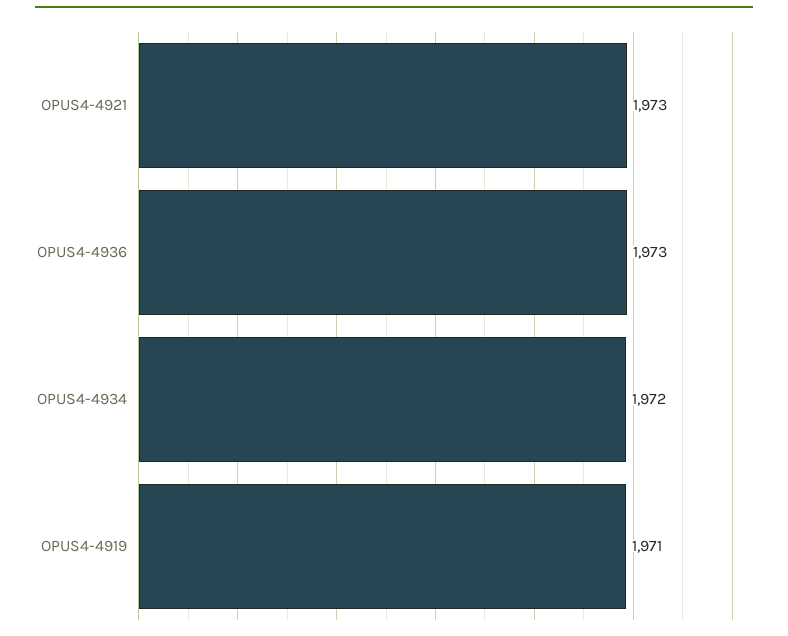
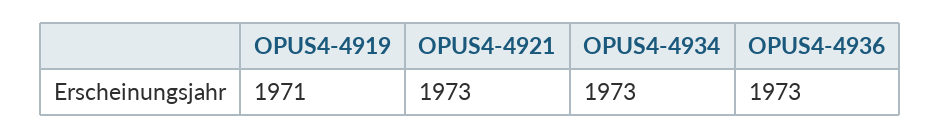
  {
    "OPUS4-4921": 1973,
    "OPUS4-4936": 1973,
-   "OPUS4-4934": 1972,
+   "OPUS4-4934": 1973,
    "OPUS4-4919": 1971
  }

